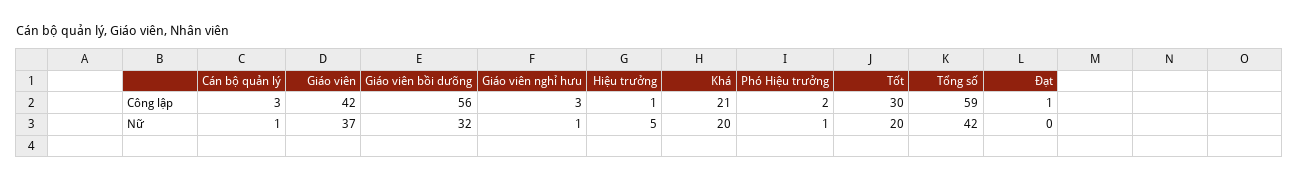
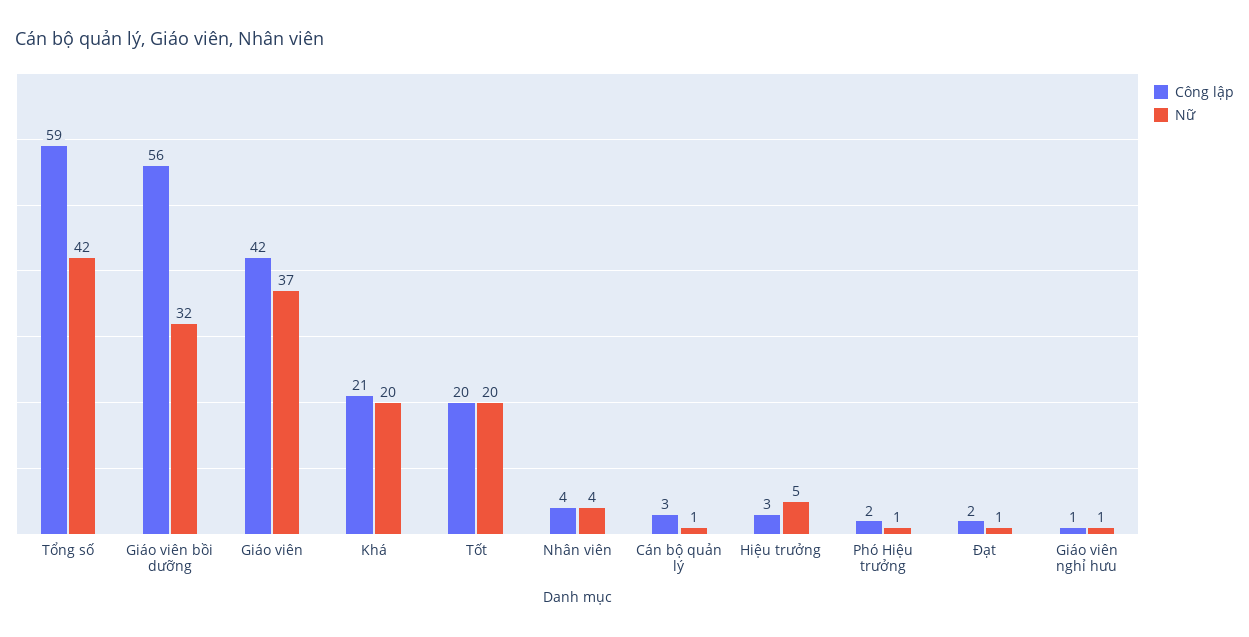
  {
    "Công lập": {
      "Cán bộ quản lý": 3,
      "Giáo viên": 42,
      "Giáo viên bồi dưỡng": 56,
-     "Giáo viên nghỉ hưu": 3,
+     "Giáo viên nghỉ hưu": 1,
-     "Hiệu trưởng": 1,
+     "Hiệu trưởng": 3,
      "Khá": 21,
      "Phó Hiệu trưởng": 2,
-     "Tốt": 30,
+     "Tốt": 20,
      "Tổng số": 59,
-     "Đạt": 1
+     "Đạt": 2,
+     "Nhân viên": 4
    },
    "Nữ": {
      "Cán bộ quản lý": 1,
      "Giáo viên": 37,
      "Giáo viên bồi dưỡng": 32,
      "Giáo viên nghỉ hưu": 1,
      "Hiệu trưởng": 5,
      "Khá": 20,
      "Phó Hiệu trưởng": 1,
      "Tốt": 20,
      "Tổng số": 42,
-     "Đạt": 0
+     "Đạt": 1,
+     "Nhân viên": 4
    }
  }

